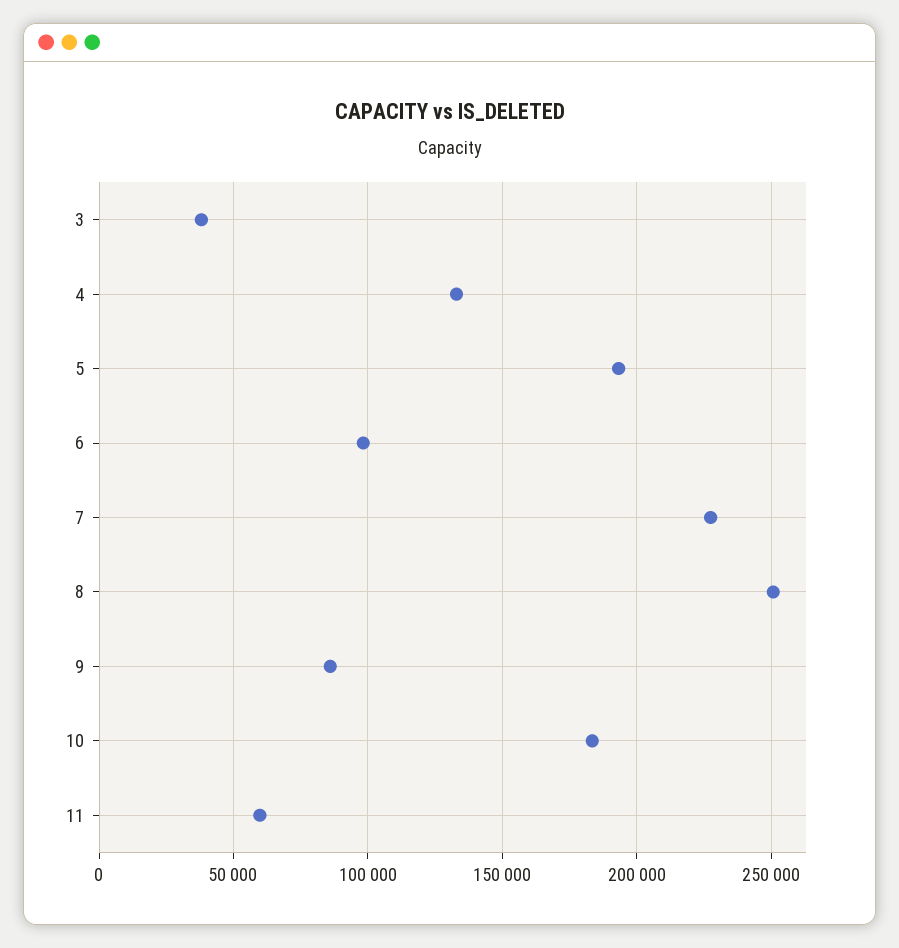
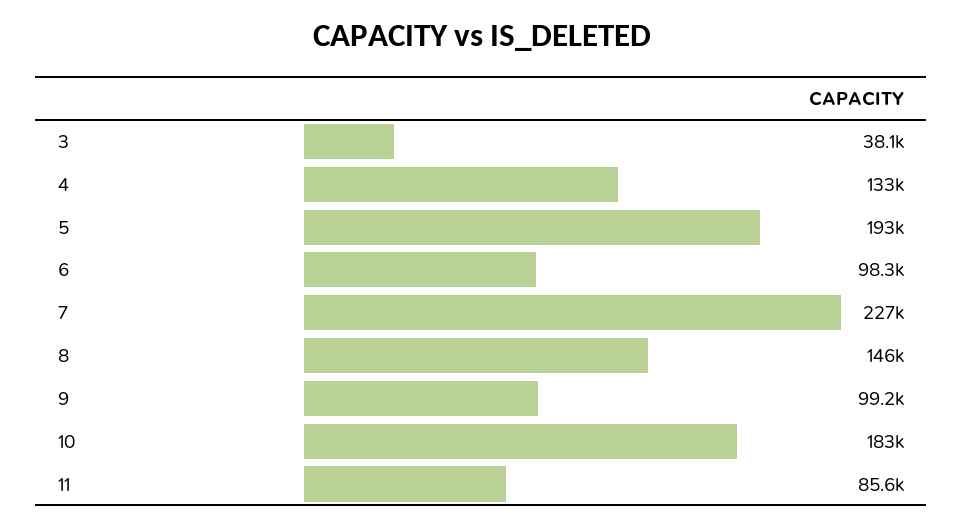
  {
    "3": 38100,
    "4": 133000,
    "5": 193000,
    "6": 98300,
    "7": 227000,
-   "8": 250000,
+   "8": 146000,
-   "9": 85000,
+   "9": 99200,
    "10": 183000,
-   "11": 60000
+   "11": 85600
  }

